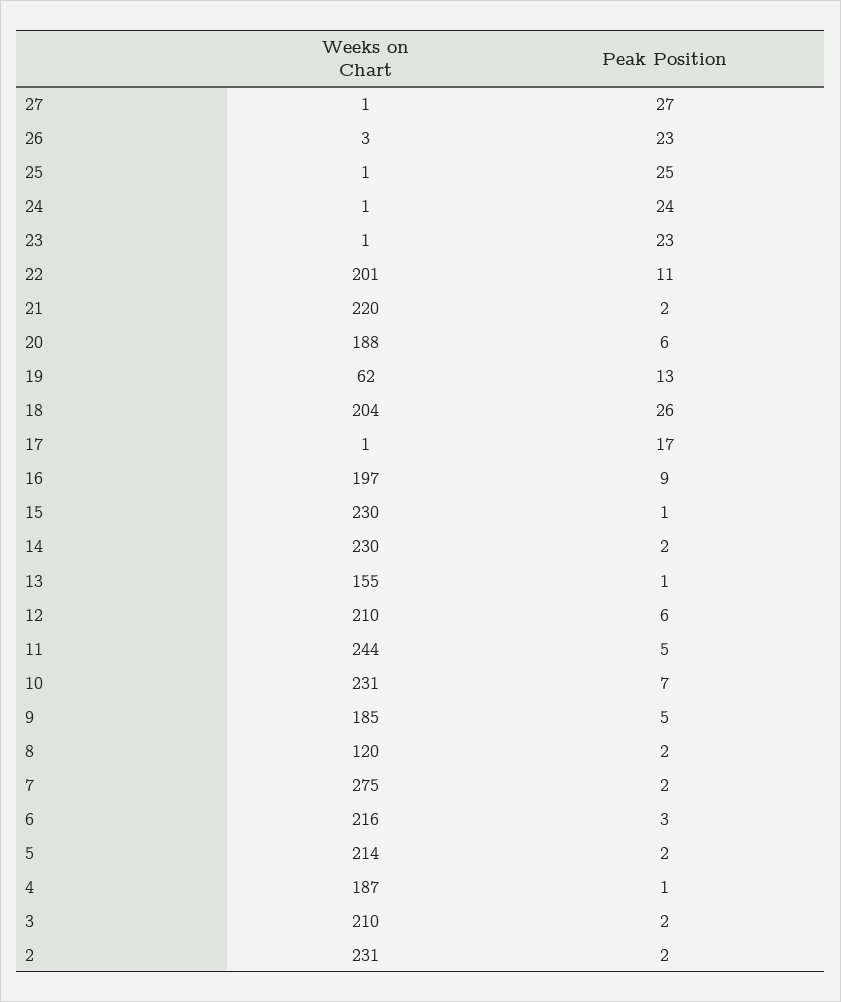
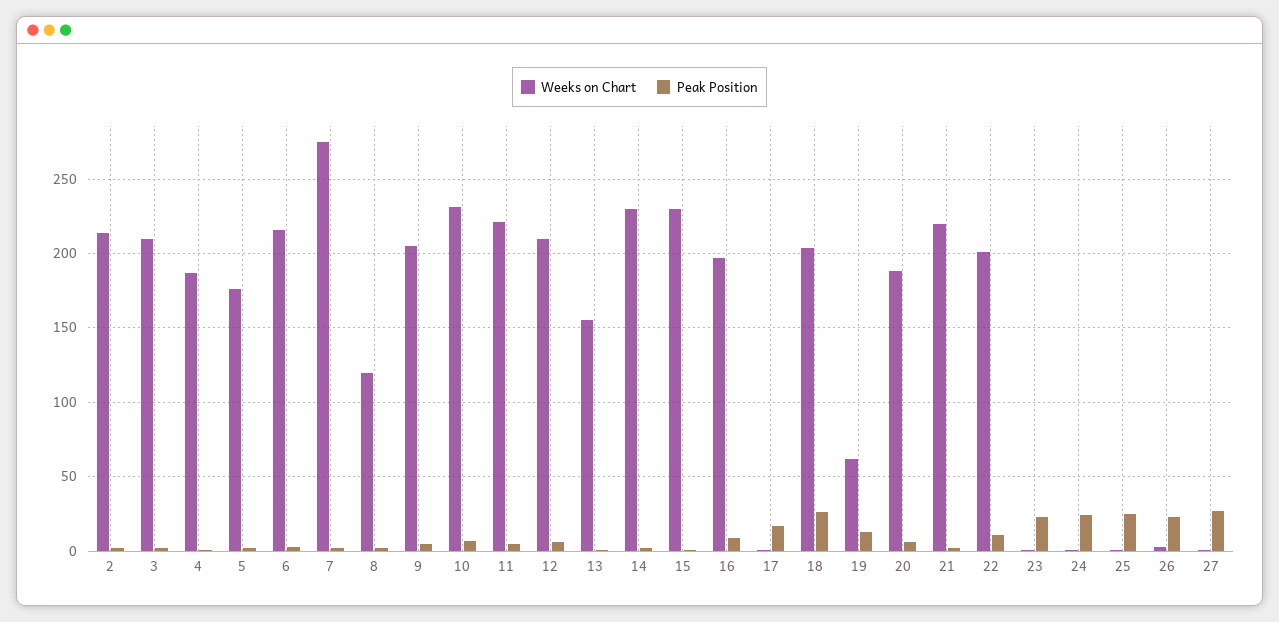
  {
    "Weeks on Chart": {
      "27": 1,
      "26": 3,
      "25": 1,
      "24": 1,
      "23": 1,
      "22": 201,
      "21": 220,
      "20": 188,
      "19": 62,
      "18": 204,
      "17": 1,
      "16": 197,
      "15": 230,
      "14": 230,
      "13": 155,
      "12": 210,
-     "11": 244,
+     "11": 220,
      "10": 231,
-     "9": 185,
+     "9": 205,
      "8": 120,
      "7": 275,
      "6": 216,
-     "5": 214,
+     "5": 175,
      "4": 187,
      "3": 210,
-     "2": 231
+     "2": 215
    },
    "Peak Position": {
      "27": 27,
      "26": 23,
      "25": 25,
      "24": 24,
      "23": 23,
      "22": 11,
      "21": 2,
      "20": 6,
      "19": 13,
      "18": 26,
      "17": 17,
      "16": 9,
      "15": 1,
      "14": 2,
      "13": 1,
      "12": 6,
      "11": 5,
      "10": 7,
      "9": 5,
      "8": 2,
      "7": 2,
      "6": 3,
      "5": 2,
      "4": 1,
      "3": 2,
      "2": 2
    }
  }

